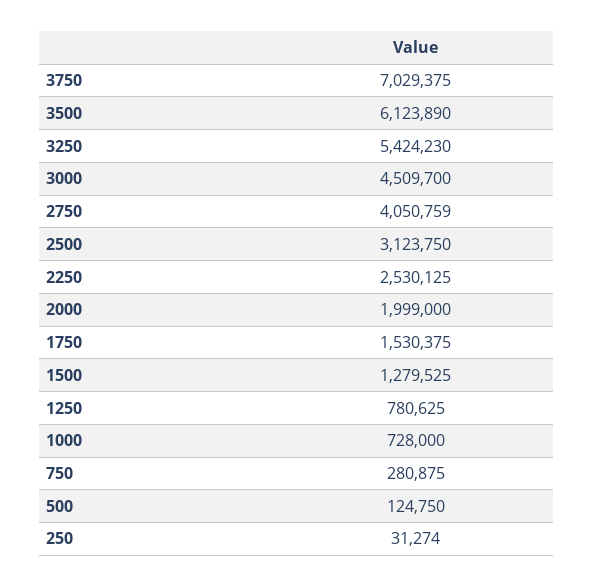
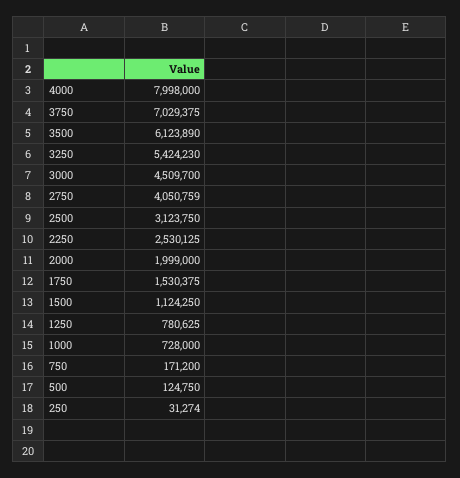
  {
    "3750": 7029375,
    "3500": 6123890,
    "3250": 5424230,
    "3000": 4509700,
    "2750": 4050759,
    "2500": 3123750,
    "2250": 2530125,
    "2000": 1999000,
    "1750": 1530375,
-   "1500": 1279525,
+   "1500": 1124250,
    "1250": 780625,
    "1000": 728000,
-   "750": 280875,
+   "750": 171200,
    "500": 124750,
-   "250": 31274
+   "250": 31274,
+   "4000": 7998000
  }

